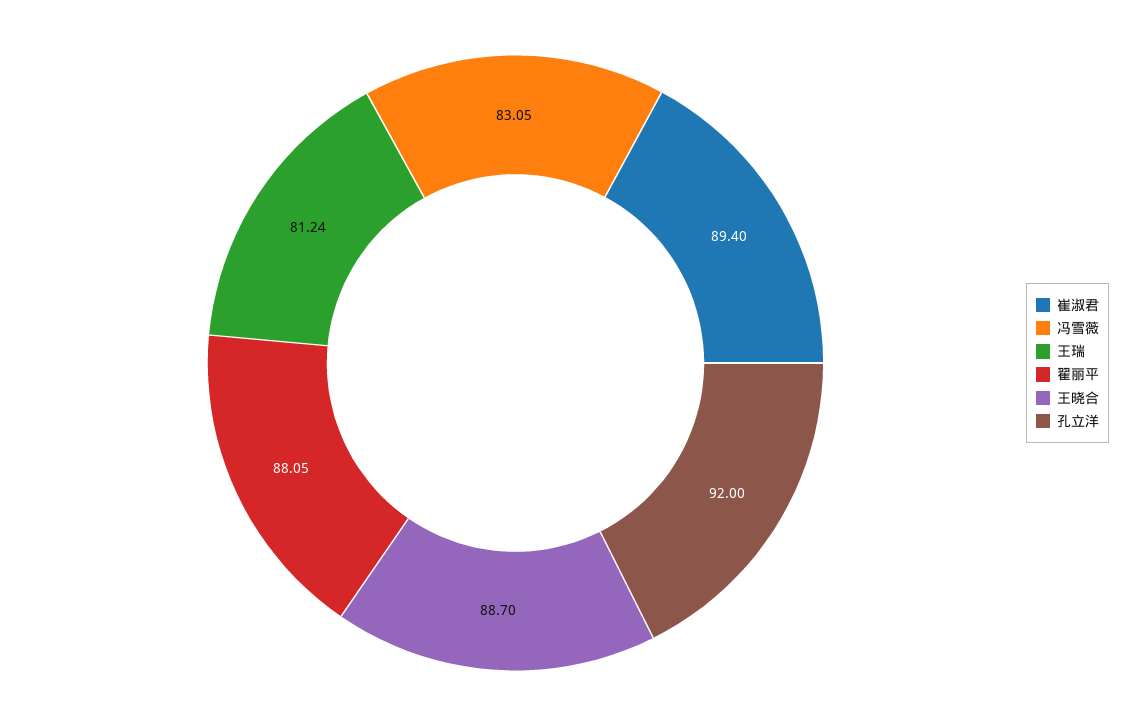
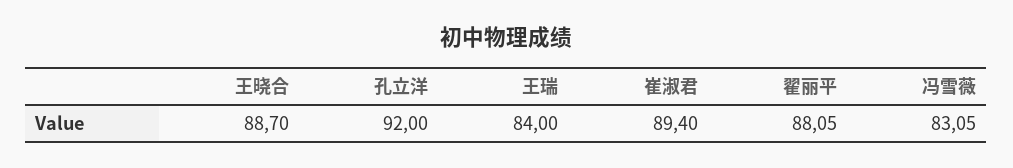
  {
    "崔淑君": 89.4,
    "冯雪薇": 83.05,
-   "王瑞": 81.24,
+   "王瑞": 84,
    "翟丽平": 88.05,
    "王晓合": 88.7,
    "孔立洋": 92
  }

